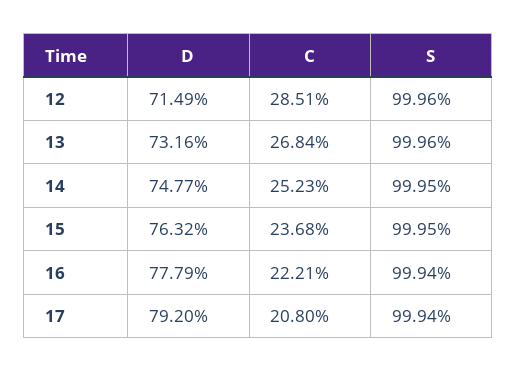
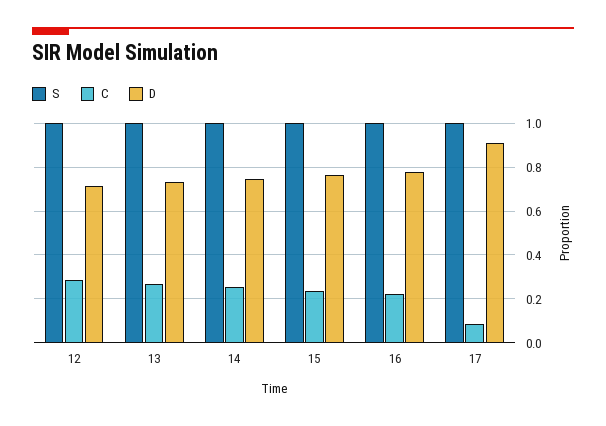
  {
    "D": {
      "12": 0.7149,
      "13": 0.7316,
      "14": 0.7477,
      "15": 0.7632,
      "16": 0.7779,
-     "17": 0.792
+     "17": 0.9
    },
    "C": {
      "12": 0.2851,
      "13": 0.2684,
      "14": 0.2523,
      "15": 0.2368,
      "16": 0.2221,
-     "17": 0.208
+     "17": 0.1
    },
    "S": {
      "12": 0.9996,
      "13": 0.9996,
      "14": 0.9995,
      "15": 0.9995,
      "16": 0.9994,
      "17": 0.9994
    }
  }

